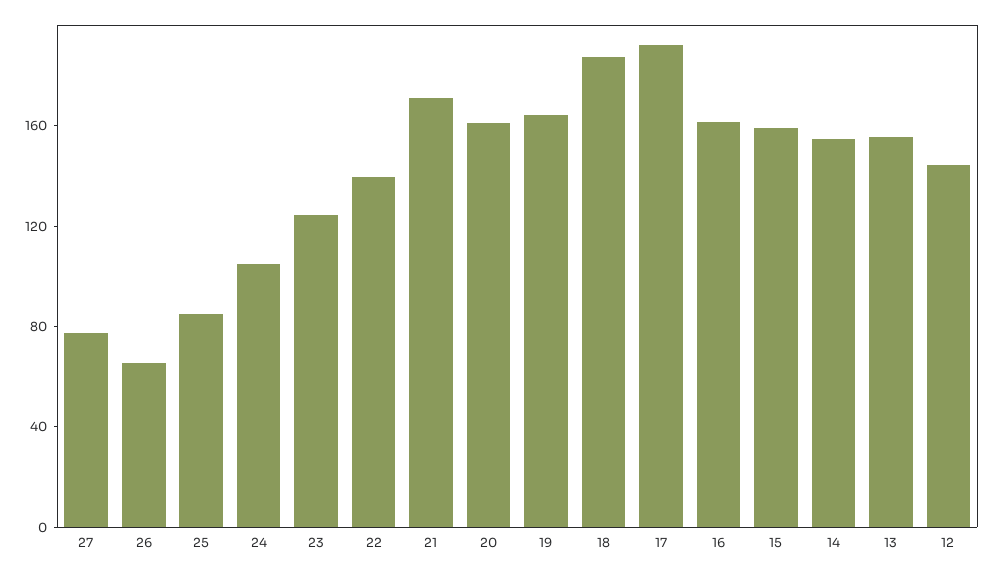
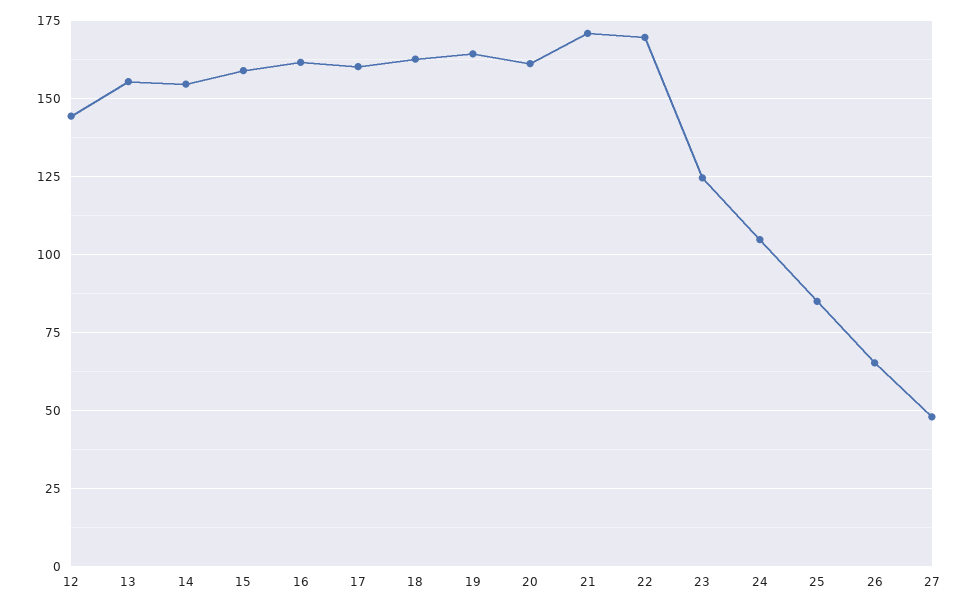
  {
-   "27": 80,
+   "27": 47.5,
    "26": 65,
    "25": 85,
    "24": 105,
    "23": 125,
-   "22": 140,
+   "22": 170,
    "21": 170,
    "20": 160,
    "19": 165,
-   "18": 190,
+   "18": 162.5,
-   "17": 190,
+   "17": 160,
    "16": 162.5,
    "15": 160,
    "14": 155,
    "13": 155,
    "12": 145
  }

